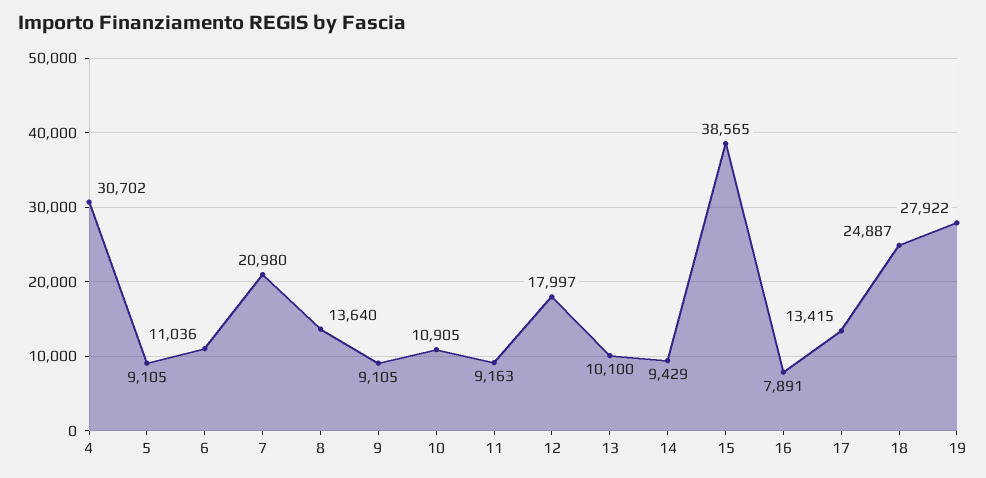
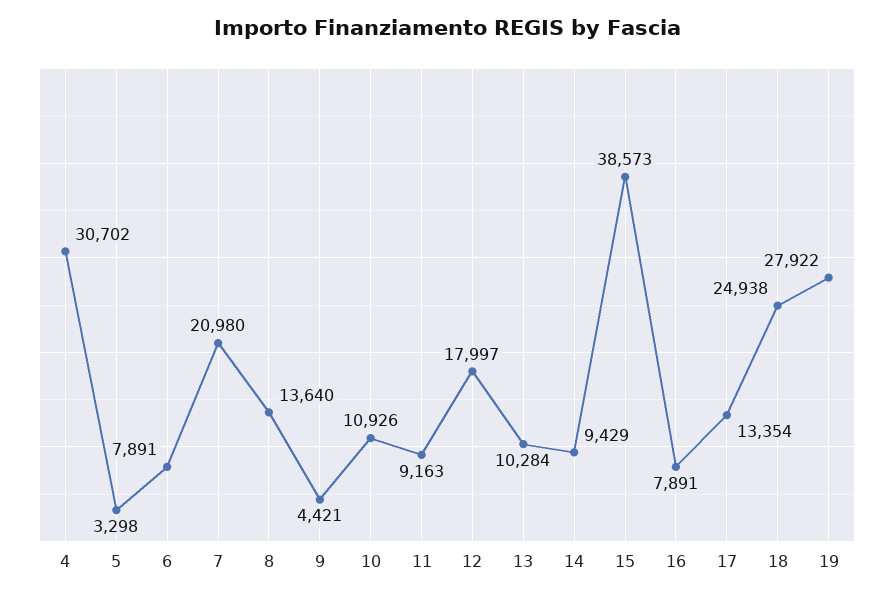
  {
    "4": 30702,
-   "5": 9105,
+   "5": 3298,
-   "6": 11036,
+   "6": 7891,
    "7": 20980,
    "8": 13640,
-   "9": 9105,
+   "9": 4421,
-   "10": 10905,
+   "10": 10926,
    "11": 9163,
    "12": 17997,
-   "13": 10100,
+   "13": 10284,
    "14": 9429,
-   "15": 38565,
+   "15": 38573,
    "16": 7891,
-   "17": 13415,
+   "17": 13354,
-   "18": 24887,
+   "18": 24938,
    "19": 27922
  }

